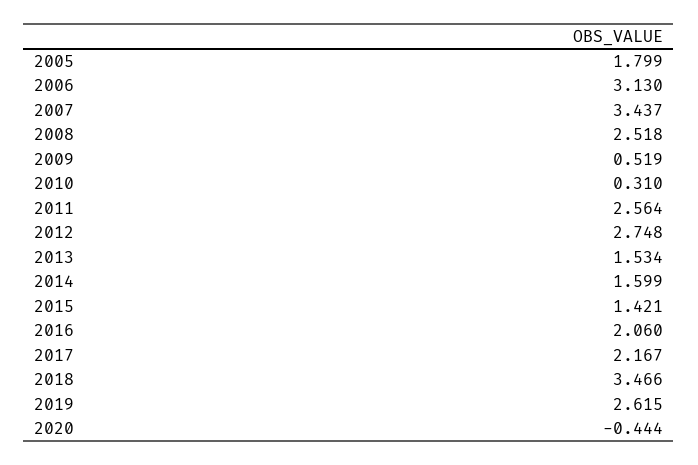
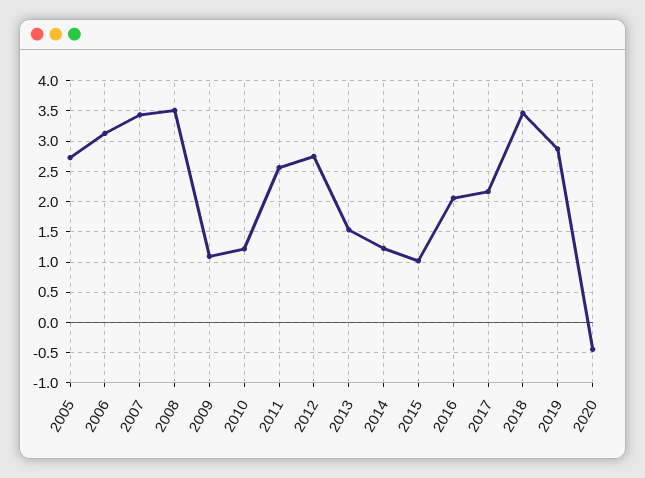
  {
-   "2005": 1.799,
+   "2005": 2.7,
    "2006": 3.13,
    "2007": 3.437,
-   "2008": 2.518,
+   "2008": 3.5,
-   "2009": 0.519,
+   "2009": 1.1,
-   "2010": 0.31,
+   "2010": 1.2,
    "2011": 2.564,
    "2012": 2.748,
    "2013": 1.534,
-   "2014": 1.599,
+   "2014": 1.2,
-   "2015": 1.421,
+   "2015": 1,
    "2016": 2.06,
    "2017": 2.167,
    "2018": 3.466,
-   "2019": 2.615,
+   "2019": 2.9,
    "2020": -0.444
  }

